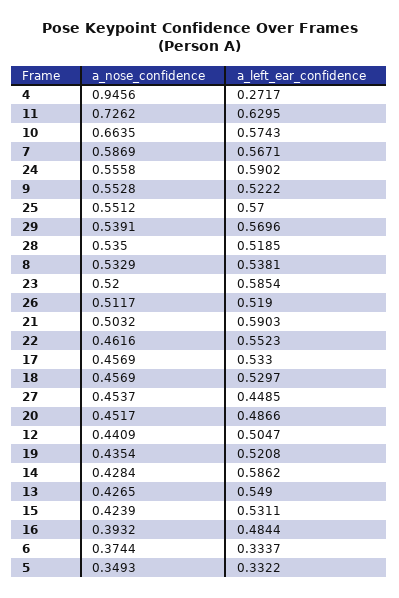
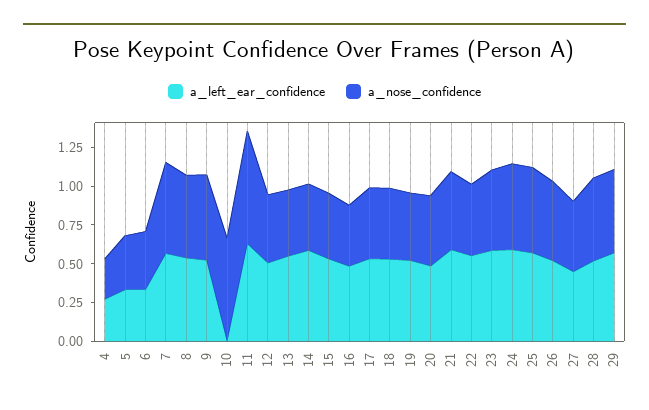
  {
    "a_nose_confidence": {
-     "4": 0.9456,
+     "4": 0.25,
      "11": 0.7262,
      "10": 0.6635,
      "7": 0.5869,
      "24": 0.5558,
      "9": 0.5528,
      "25": 0.5512,
      "29": 0.5391,
      "28": 0.535,
      "8": 0.5329,
      "23": 0.52,
      "26": 0.5117,
      "21": 0.5032,
      "22": 0.4616,
      "17": 0.4569,
      "18": 0.4569,
      "27": 0.4537,
      "20": 0.4517,
      "12": 0.4409,
      "19": 0.4354,
      "14": 0.4284,
      "13": 0.4265,
      "15": 0.4239,
      "16": 0.3932,
      "6": 0.3744,
      "5": 0.3493
    },
    "a_left_ear_confidence": {
      "4": 0.2717,
      "11": 0.6295,
-     "10": 0.5743,
+     "10": 0,
      "7": 0.5671,
      "24": 0.5902,
      "9": 0.5222,
      "25": 0.57,
      "29": 0.5696,
      "28": 0.5185,
      "8": 0.5381,
      "23": 0.5854,
      "26": 0.519,
      "21": 0.5903,
      "22": 0.5523,
      "17": 0.533,
      "18": 0.5297,
      "27": 0.4485,
      "20": 0.4866,
      "12": 0.5047,
      "19": 0.5208,
      "14": 0.5862,
      "13": 0.549,
      "15": 0.5311,
      "16": 0.4844,
      "6": 0.3337,
      "5": 0.3322
    }
  }

